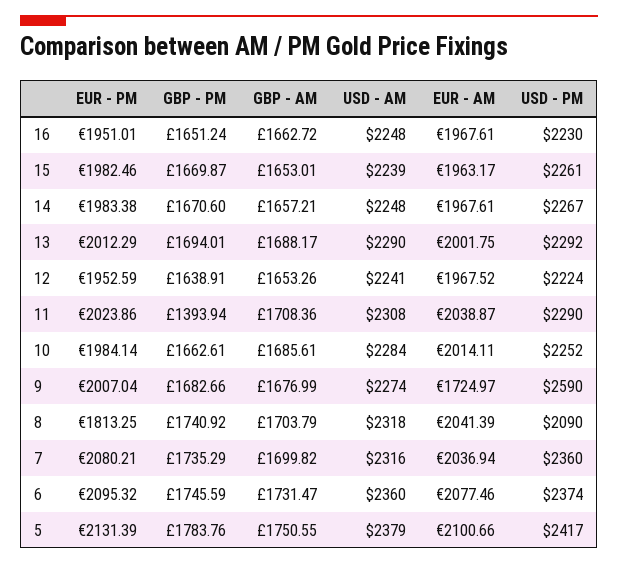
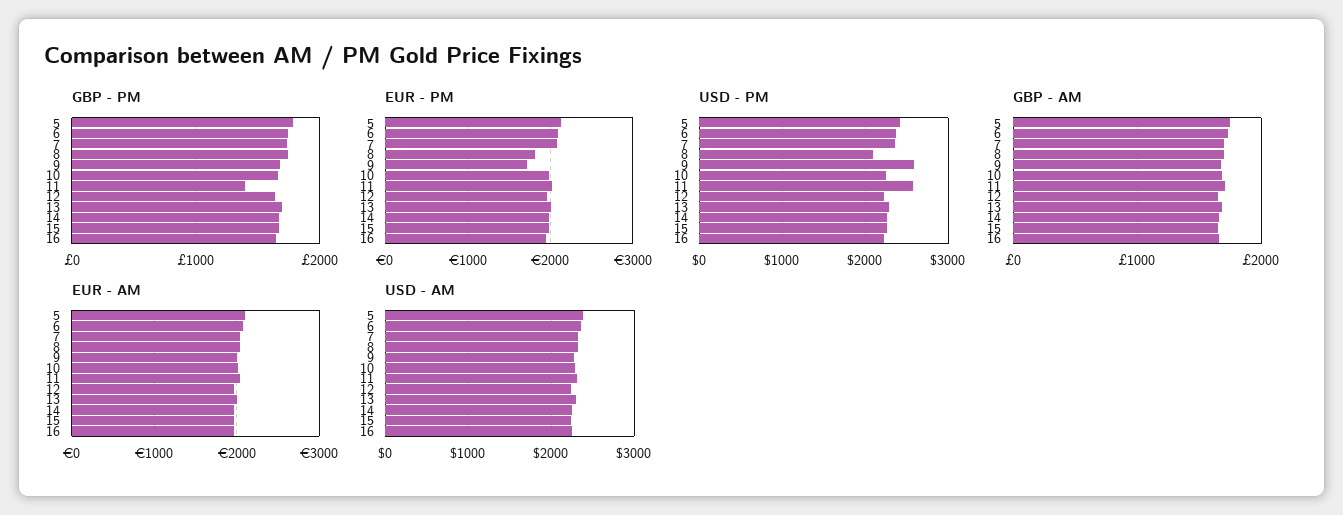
  {
    "EUR - PM": {
      "16": 1951.01,
      "15": 1982.46,
      "14": 1983.38,
      "13": 2012.29,
      "12": 1952.59,
      "11": 2023.86,
      "10": 1984.14,
-     "9": 2007.04,
+     "9": 1700,
      "8": 1813.25,
      "7": 2080.21,
      "6": 2095.32,
      "5": 2131.39
    },
    "GBP - PM": {
      "16": 1651.24,
      "15": 1669.87,
      "14": 1670.6,
      "13": 1694.01,
      "12": 1638.91,
      "11": 1393.94,
      "10": 1662.61,
      "9": 1682.66,
      "8": 1740.92,
      "7": 1735.29,
      "6": 1745.59,
      "5": 1783.76
    },
    "GBP - AM": {
      "16": 1662.72,
      "15": 1653.01,
      "14": 1657.21,
      "13": 1688.17,
      "12": 1653.26,
      "11": 1708.36,
      "10": 1685.61,
      "9": 1676.99,
      "8": 1703.79,
      "7": 1699.82,
      "6": 1731.47,
      "5": 1750.55
    },
    "USD - AM": {
      "16": 2248,
      "15": 2239,
      "14": 2248,
      "13": 2290,
      "12": 2241,
      "11": 2308,
      "10": 2284,
      "9": 2274,
      "8": 2318,
      "7": 2316,
      "6": 2360,
      "5": 2379
    },
    "EUR - AM": {
      "16": 1967.61,
      "15": 1963.17,
      "14": 1967.61,
      "13": 2001.75,
      "12": 1967.52,
      "11": 2038.87,
      "10": 2014.11,
-     "9": 1724.97,
+     "9": 2000,
      "8": 2041.39,
      "7": 2036.94,
      "6": 2077.46,
      "5": 2100.66
    },
    "USD - PM": {
      "16": 2230,
      "15": 2261,
      "14": 2267,
      "13": 2292,
      "12": 2224,
-     "11": 2290,
+     "11": 2600,
      "10": 2252,
      "9": 2590,
      "8": 2090,
      "7": 2360,
      "6": 2374,
      "5": 2417
    }
  }

